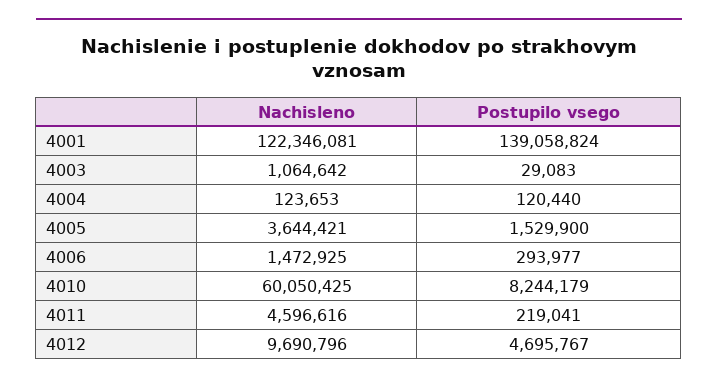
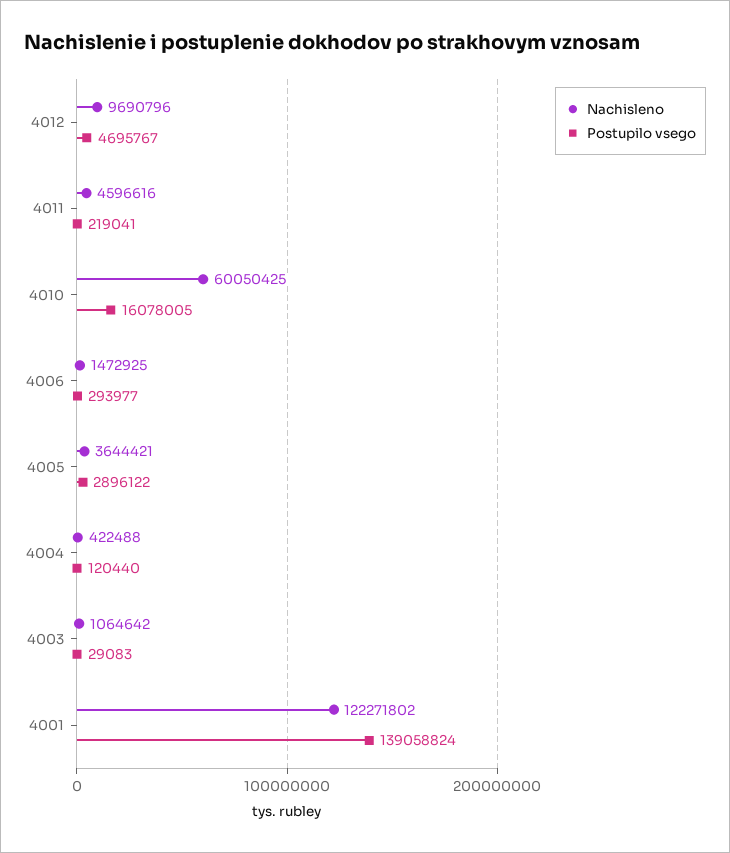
  {
    "Nachisleno": {
-     "4001": 122346081,
+     "4001": 122271802,
      "4003": 1064642,
-     "4004": 123653,
+     "4004": 422488,
      "4005": 3644421,
      "4006": 1472925,
      "4010": 60050425,
      "4011": 4596616,
      "4012": 9690796
    },
    "Postupilo vsego": {
      "4001": 139058824,
      "4003": 29083,
      "4004": 120440,
-     "4005": 1529900,
+     "4005": 2896122,
      "4006": 293977,
-     "4010": 8244179,
+     "4010": 16078005,
      "4011": 219041,
      "4012": 4695767
    }
  }

